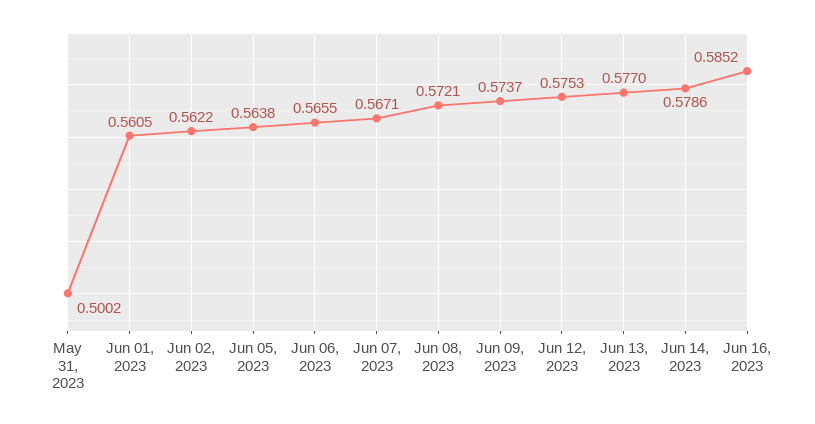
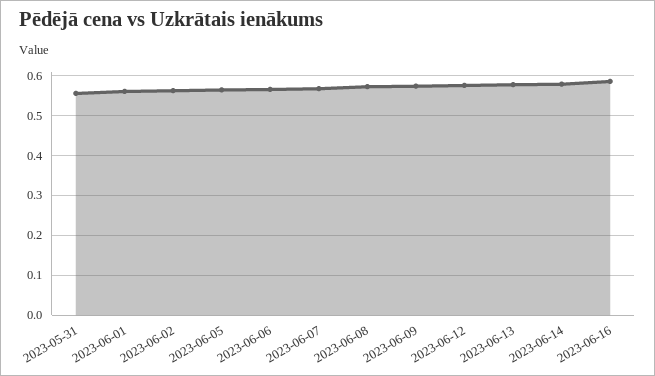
  {
-   "May 31, 2023": 0.5002,
+   "May 31, 2023": 0.56,
    "Jun 01, 2023": 0.5605,
    "Jun 02, 2023": 0.5622,
    "Jun 05, 2023": 0.5638,
    "Jun 06, 2023": 0.5655,
    "Jun 07, 2023": 0.5671,
    "Jun 08, 2023": 0.5721,
    "Jun 09, 2023": 0.5737,
    "Jun 12, 2023": 0.5753,
    "Jun 13, 2023": 0.577,
    "Jun 14, 2023": 0.5786,
    "Jun 16, 2023": 0.5852
  }

